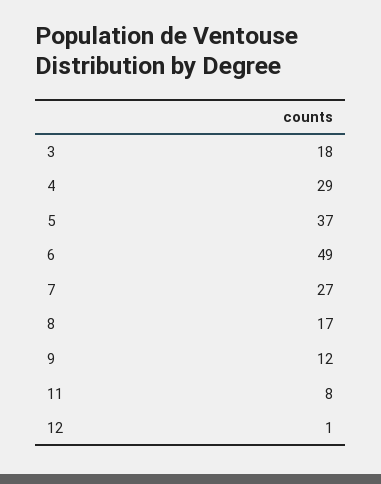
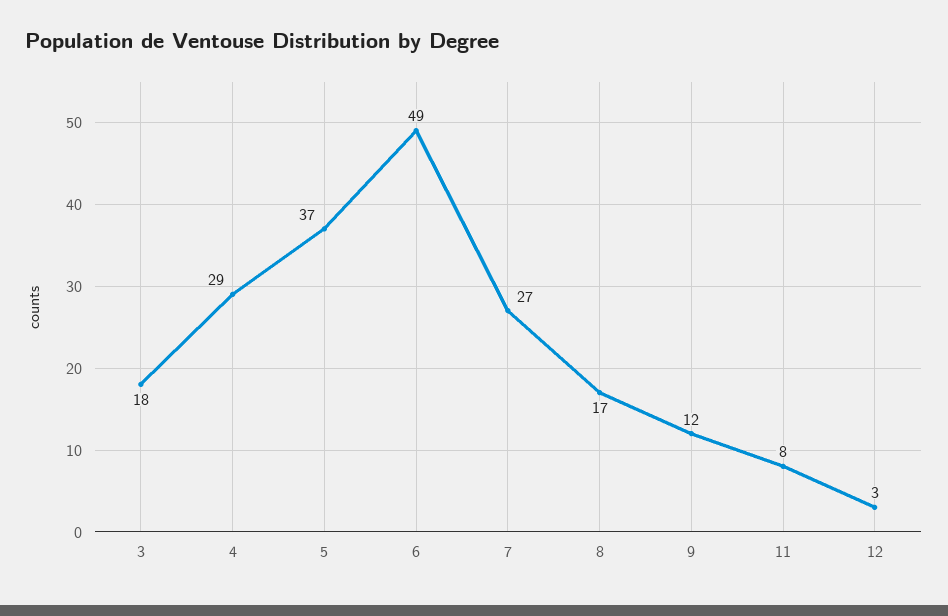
  {
    "3": 18,
    "4": 29,
    "5": 37,
    "6": 49,
    "7": 27,
    "8": 17,
    "9": 12,
    "11": 8,
-   "12": 1
+   "12": 3
  }

